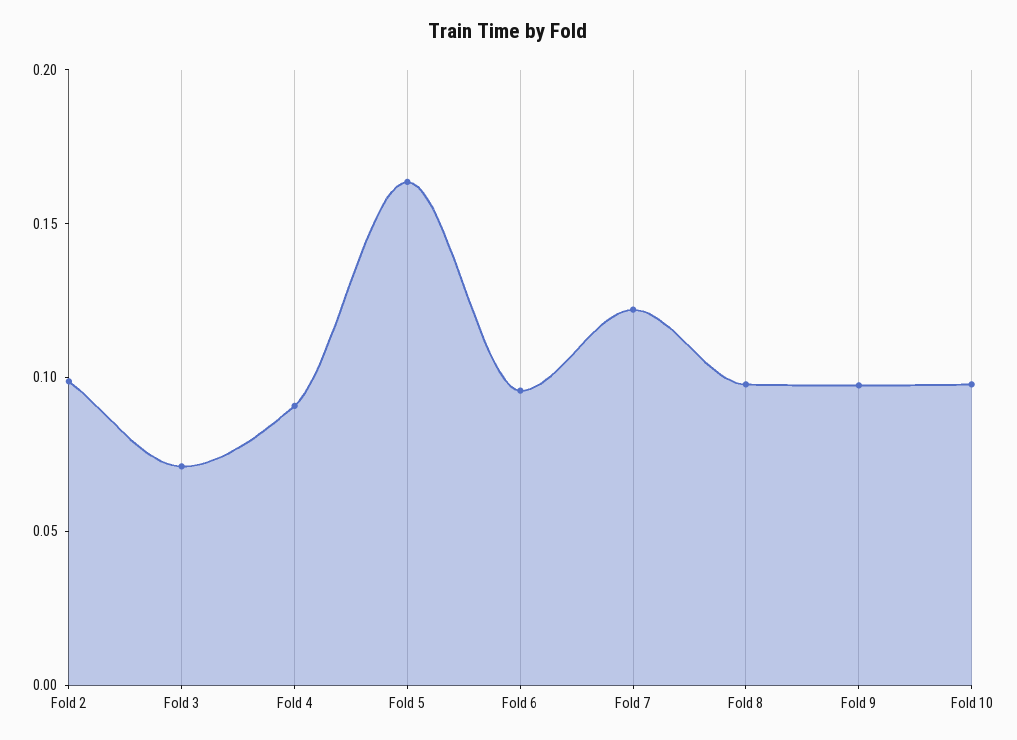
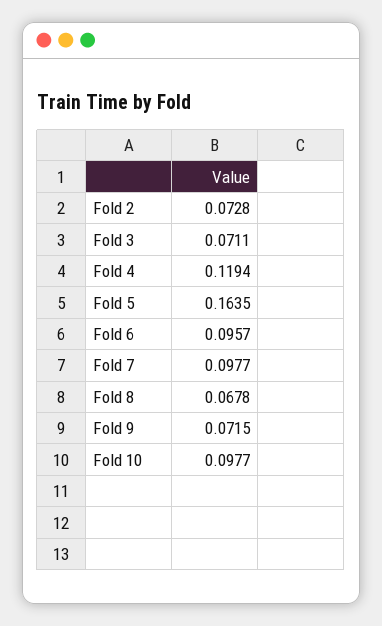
  {
-   "Fold 2": 0.1,
+   "Fold 2": 0.0728,
    "Fold 3": 0.0711,
-   "Fold 4": 0.09,
+   "Fold 4": 0.1194,
    "Fold 5": 0.1635,
    "Fold 6": 0.0957,
-   "Fold 7": 0.12,
+   "Fold 7": 0.0977,
-   "Fold 8": 0.1,
+   "Fold 8": 0.0678,
-   "Fold 9": 0.1,
+   "Fold 9": 0.0715,
    "Fold 10": 0.0977
  }

